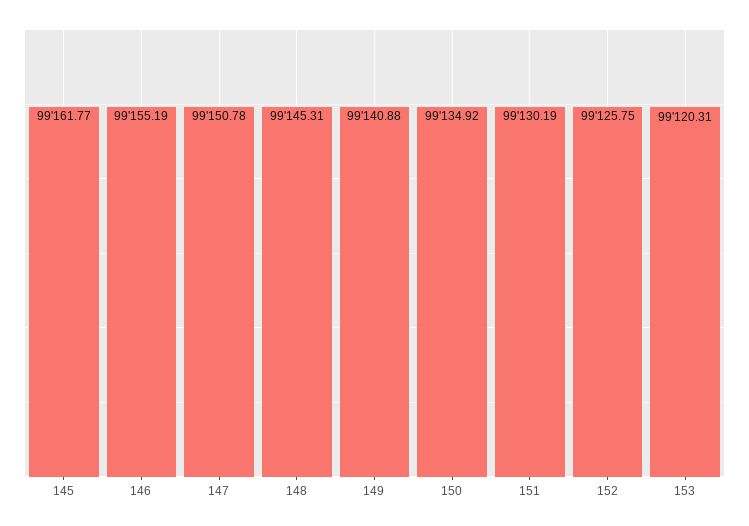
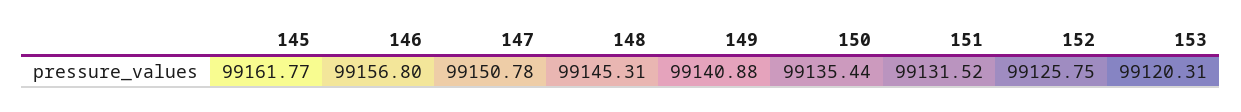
  {
    "145": 99161.77,
-   "146": 99155.19,
+   "146": 99156.8,
    "147": 99150.78,
    "148": 99145.31,
    "149": 99140.88,
-   "150": 99134.92,
+   "150": 99135.44,
-   "151": 99130.19,
+   "151": 99131.52,
    "152": 99125.75,
    "153": 99120.31
  }

